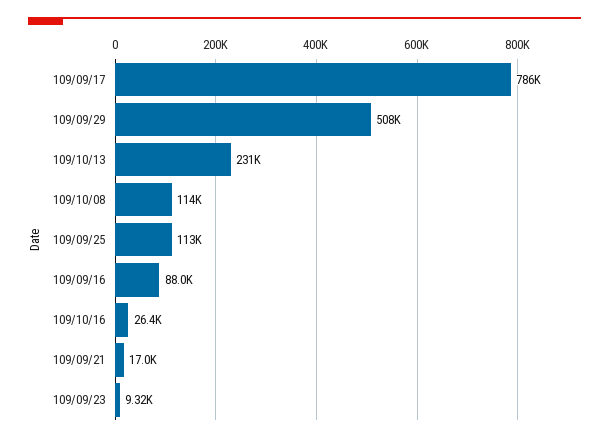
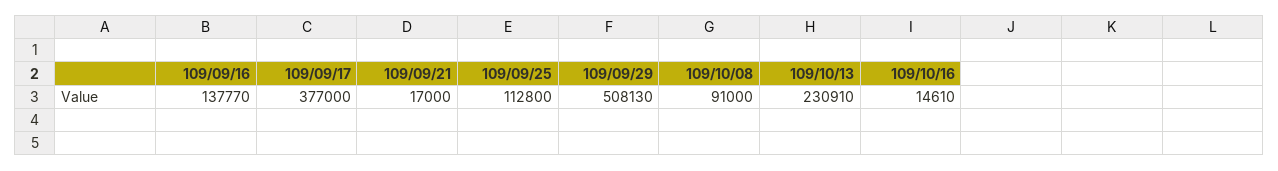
  {
-   "109/09/17": 786000,
+   "109/09/17": 377000,
    "109/09/29": 508130,
    "109/10/13": 230910,
-   "109/10/08": 114000,
+   "109/10/08": 91000,
    "109/09/25": 112800,
-   "109/09/16": 88000,
+   "109/09/16": 137770,
-   "109/10/16": 26400,
+   "109/10/16": 14610,
-   "109/09/21": 17000,
+   "109/09/21": 17000
-   "109/09/23": 9320
  }

